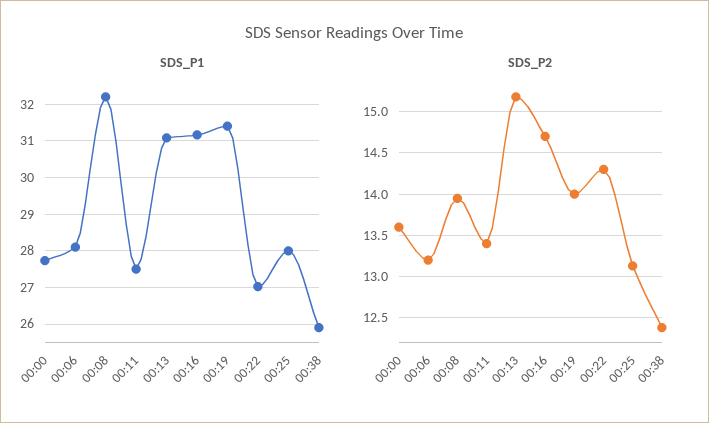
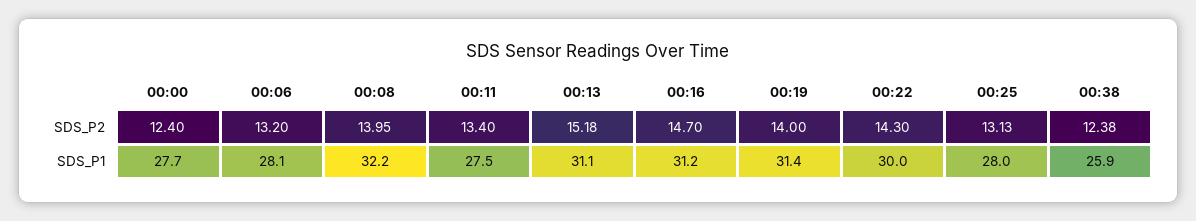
  {
    "SDS_P1": {
      "00:00": 27.7,
      "00:06": 28.1,
      "00:08": 32.2,
      "00:11": 27.5,
      "00:13": 31.1,
      "00:16": 31.2,
      "00:19": 31.4,
-     "00:22": 27,
+     "00:22": 30,
      "00:25": 28,
      "00:38": 25.9
    },
    "SDS_P2": {
-     "00:00": 13.6,
+     "00:00": 12.4,
      "00:06": 13.2,
      "00:08": 13.95,
      "00:11": 13.4,
      "00:13": 15.18,
      "00:16": 14.7,
      "00:19": 14,
      "00:22": 14.3,
      "00:25": 13.13,
      "00:38": 12.38
    }
  }

